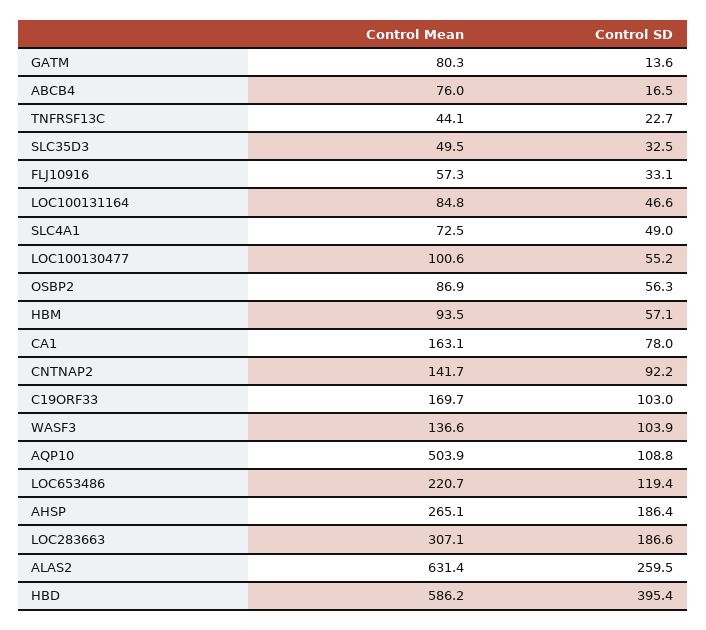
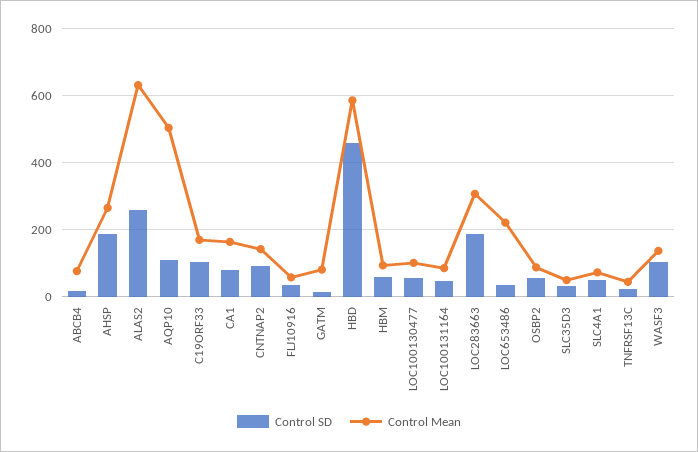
  {
    "Control Mean": {
      "GATM": 80.3,
      "ABCB4": 76,
      "TNFRSF13C": 44.1,
      "SLC35D3": 49.5,
      "FLJ10916": 57.3,
      "LOC100131164": 84.8,
      "SLC4A1": 72.5,
      "LOC100130477": 100.6,
      "OSBP2": 86.9,
      "HBM": 93.5,
      "CA1": 163.1,
      "CNTNAP2": 141.7,
      "C19ORF33": 169.7,
      "WASF3": 136.6,
      "AQP10": 503.9,
      "LOC653486": 220.7,
      "AHSP": 265.1,
      "LOC283663": 307.1,
      "ALAS2": 631.4,
      "HBD": 586.2
    },
    "Control SD": {
      "GATM": 13.6,
      "ABCB4": 16.5,
      "TNFRSF13C": 22.7,
      "SLC35D3": 32.5,
      "FLJ10916": 33.1,
      "LOC100131164": 46.6,
      "SLC4A1": 49,
      "LOC100130477": 55.2,
      "OSBP2": 56.3,
      "HBM": 57.1,
      "CA1": 78,
      "CNTNAP2": 92.2,
      "C19ORF33": 103,
      "WASF3": 103.9,
      "AQP10": 108.8,
-     "LOC653486": 119.4,
+     "LOC653486": 40,
      "AHSP": 186.4,
      "LOC283663": 186.6,
      "ALAS2": 259.5,
-     "HBD": 395.4
+     "HBD": 460
    }
  }

